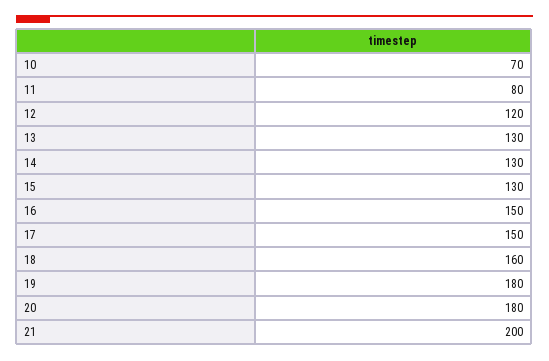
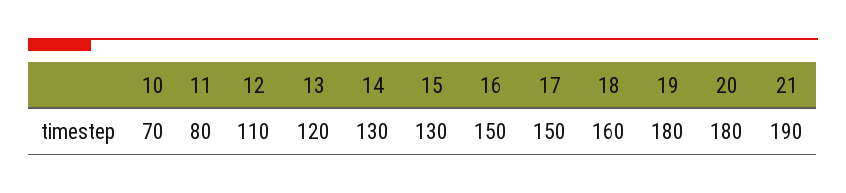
  {
    "10": 70,
    "11": 80,
-   "12": 120,
+   "12": 110,
-   "13": 130,
+   "13": 120,
    "14": 130,
    "15": 130,
    "16": 150,
    "17": 150,
    "18": 160,
    "19": 180,
    "20": 180,
-   "21": 200
+   "21": 190
  }

